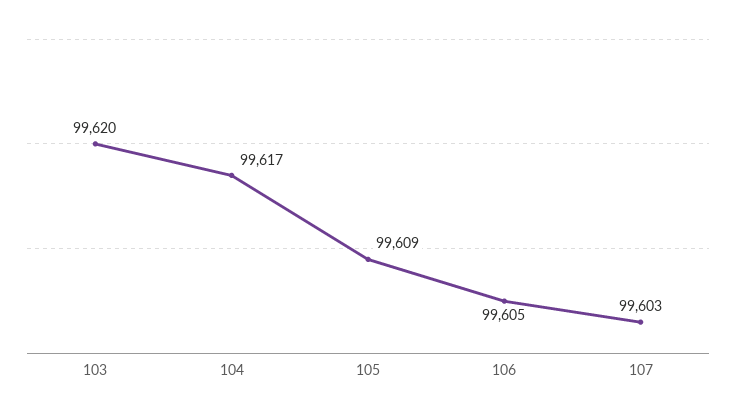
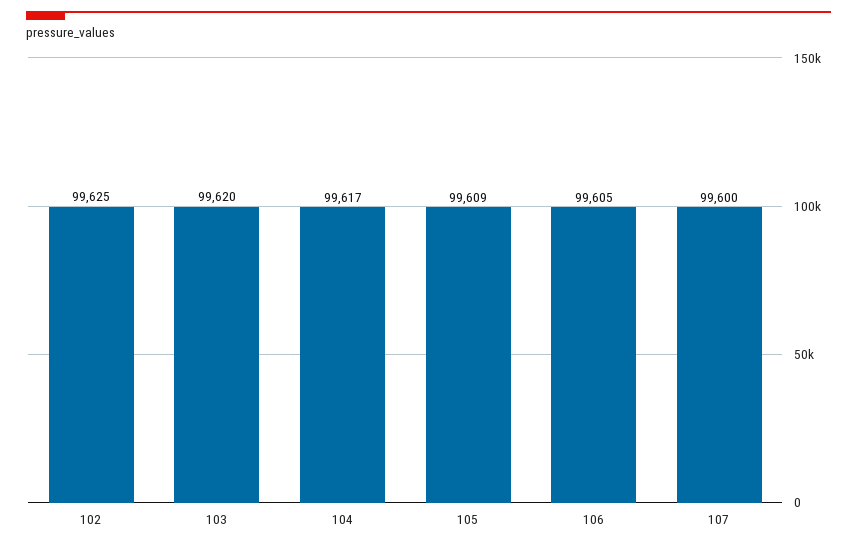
  {
    "103": 99620,
    "104": 99617,
    "105": 99609,
    "106": 99605,
-   "107": 99603
+   "107": 99600,
+   "102": 99625
  }

